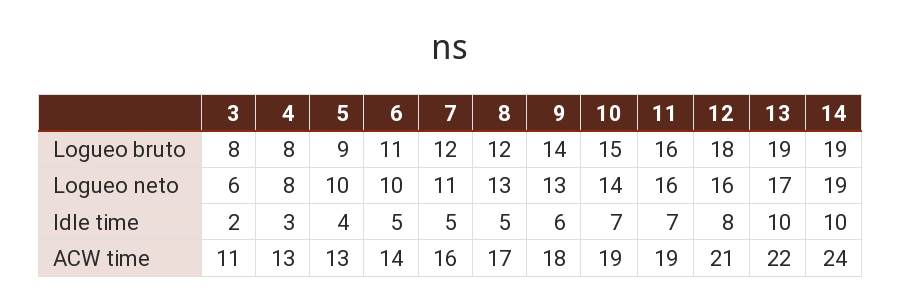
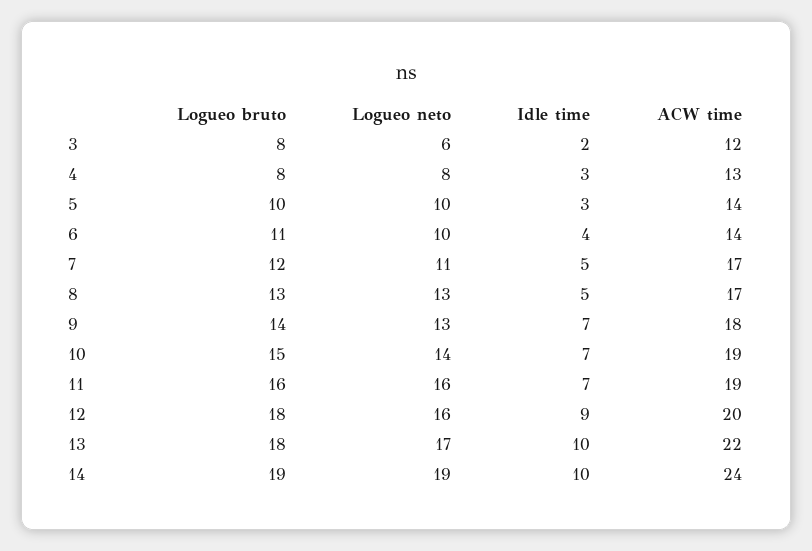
  {
    "3": {
      "Logueo bruto": 8,
      "Logueo neto": 6,
      "Idle time": 2,
-     "ACW time": 11
+     "ACW time": 12
    },
    "4": {
      "Logueo bruto": 8,
      "Logueo neto": 8,
      "Idle time": 3,
      "ACW time": 13
    },
    "5": {
-     "Logueo bruto": 9,
+     "Logueo bruto": 10,
      "Logueo neto": 10,
-     "Idle time": 4,
+     "Idle time": 3,
-     "ACW time": 13
+     "ACW time": 14
    },
    "6": {
      "Logueo bruto": 11,
      "Logueo neto": 10,
-     "Idle time": 5,
+     "Idle time": 4,
      "ACW time": 14
    },
    "7": {
      "Logueo bruto": 12,
      "Logueo neto": 11,
      "Idle time": 5,
-     "ACW time": 16
+     "ACW time": 17
    },
    "8": {
-     "Logueo bruto": 12,
+     "Logueo bruto": 13,
      "Logueo neto": 13,
      "Idle time": 5,
      "ACW time": 17
    },
    "9": {
      "Logueo bruto": 14,
      "Logueo neto": 13,
-     "Idle time": 6,
+     "Idle time": 7,
      "ACW time": 18
    },
    "10": {
      "Logueo bruto": 15,
      "Logueo neto": 14,
      "Idle time": 7,
      "ACW time": 19
    },
    "11": {
      "Logueo bruto": 16,
      "Logueo neto": 16,
      "Idle time": 7,
      "ACW time": 19
    },
    "12": {
      "Logueo bruto": 18,
      "Logueo neto": 16,
-     "Idle time": 8,
+     "Idle time": 9,
-     "ACW time": 21
+     "ACW time": 20
    },
    "13": {
-     "Logueo bruto": 19,
+     "Logueo bruto": 18,
      "Logueo neto": 17,
      "Idle time": 10,
      "ACW time": 22
    },
    "14": {
      "Logueo bruto": 19,
      "Logueo neto": 19,
      "Idle time": 10,
      "ACW time": 24
    }
  }

